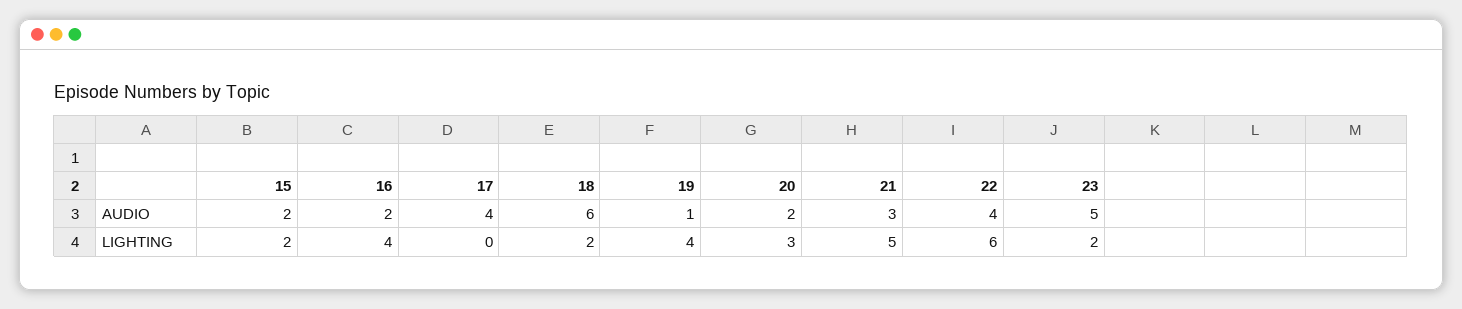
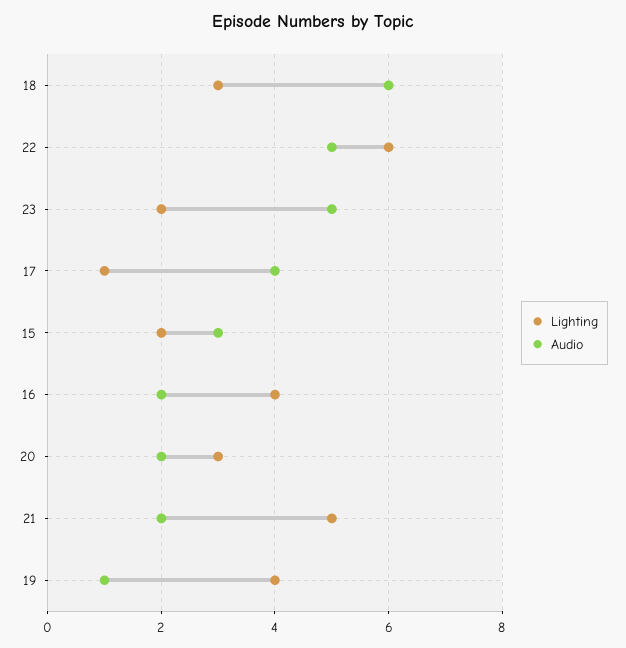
  {
    "AUDIO": {
-     "15": 2,
+     "15": 3,
      "16": 2,
      "17": 4,
      "18": 6,
      "19": 1,
      "20": 2,
-     "21": 3,
+     "21": 2,
-     "22": 4,
+     "22": 5,
      "23": 5
    },
    "LIGHTING": {
      "15": 2,
      "16": 4,
-     "17": 0,
+     "17": 1,
-     "18": 2,
+     "18": 3,
      "19": 4,
      "20": 3,
      "21": 5,
      "22": 6,
      "23": 2
    }
  }

